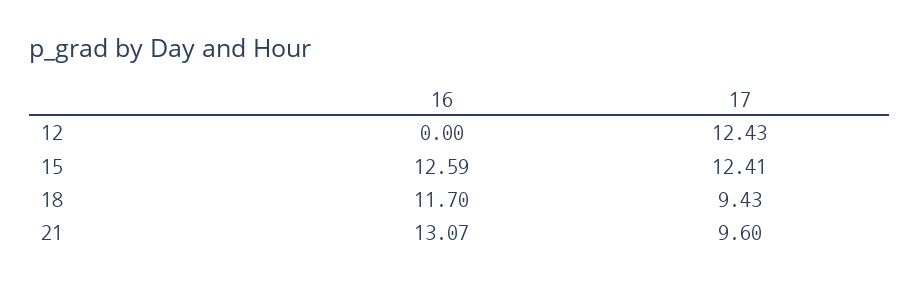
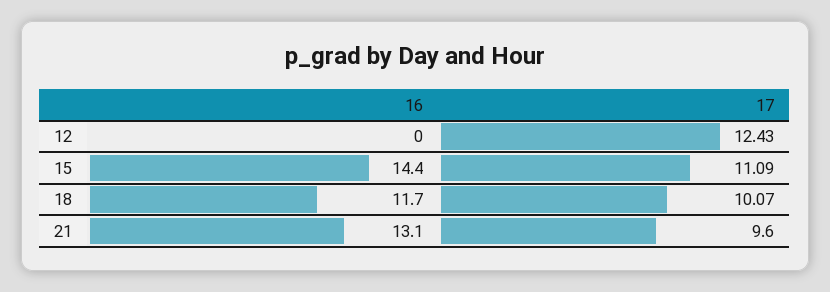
  {
    "16": {
      "12": 0,
-     "15": 12.59,
+     "15": 14.4,
      "18": 11.7,
      "21": 13.07
    },
    "17": {
      "12": 12.43,
-     "15": 12.41,
+     "15": 11.09,
-     "18": 9.43,
+     "18": 10.07,
      "21": 9.6
    }
  }

